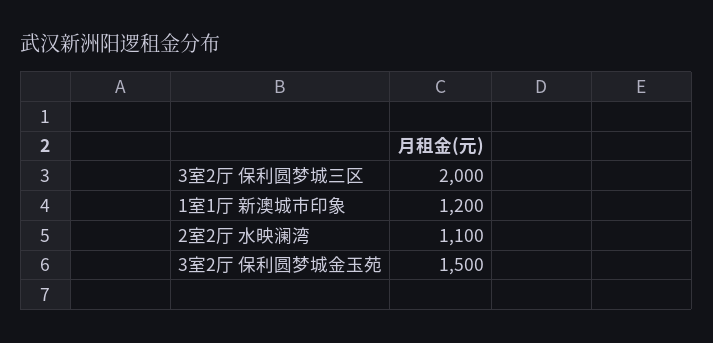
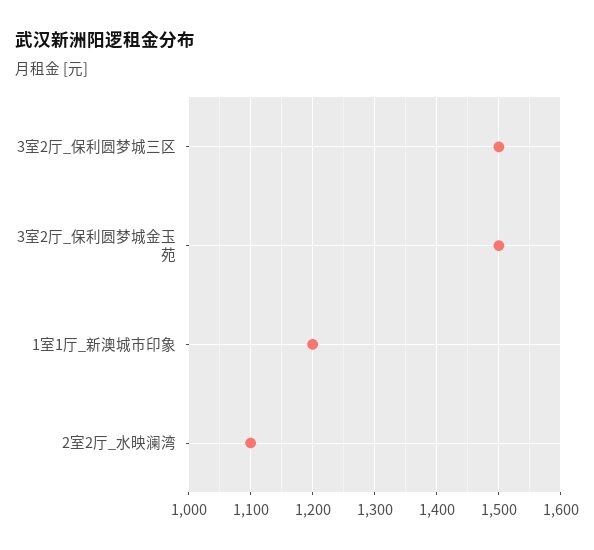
  {
-   "3室2厅 保利圆梦城三区": 2000,
+   "3室2厅 保利圆梦城三区": 1500,
    "1室1厅 新澳城市印象": 1200,
    "2室2厅 水映澜湾": 1100,
    "3室2厅 保利圆梦城金玉苑": 1500
  }

